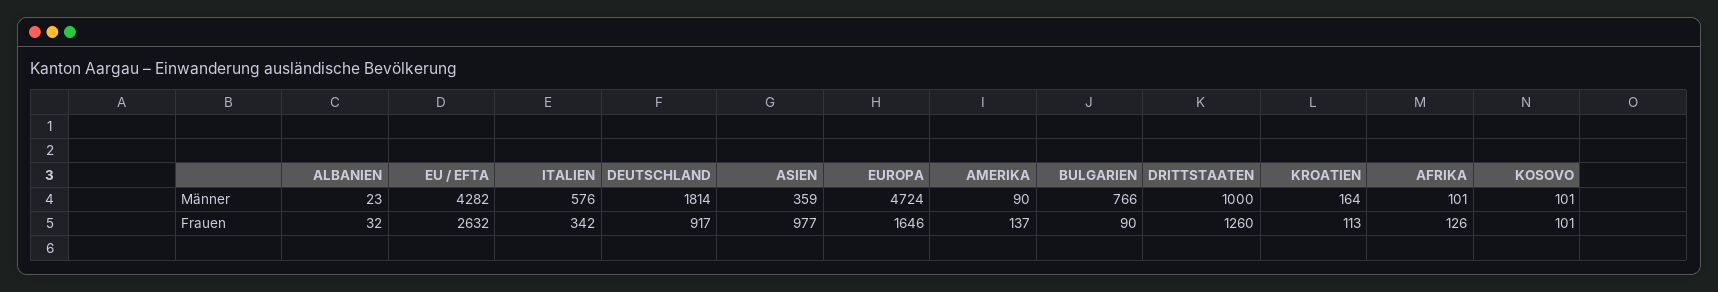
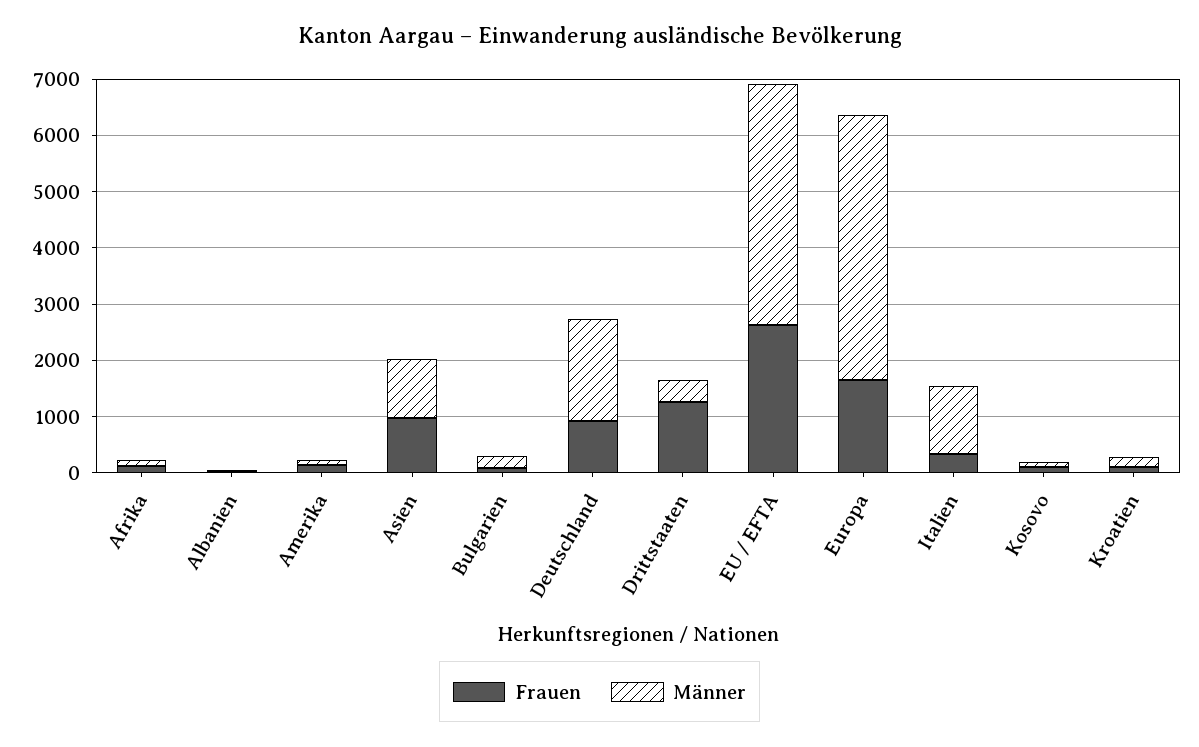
  {
    "Männer": {
      "ALBANIEN": 23,
      "EU / EFTA": 4282,
-     "ITALIEN": 576,
+     "ITALIEN": 1200,
      "DEUTSCHLAND": 1814,
-     "ASIEN": 359,
+     "ASIEN": 1000,
      "EUROPA": 4724,
      "AMERIKA": 90,
-     "BULGARIEN": 766,
+     "BULGARIEN": 200,
-     "DRITTSTAATEN": 1000,
+     "DRITTSTAATEN": 400,
      "KROATIEN": 164,
      "AFRIKA": 101,
      "KOSOVO": 101
    },
    "Frauen": {
      "ALBANIEN": 32,
      "EU / EFTA": 2632,
      "ITALIEN": 342,
      "DEUTSCHLAND": 917,
      "ASIEN": 977,
      "EUROPA": 1646,
      "AMERIKA": 137,
      "BULGARIEN": 90,
      "DRITTSTAATEN": 1260,
      "KROATIEN": 113,
      "AFRIKA": 126,
      "KOSOVO": 101
    }
  }

